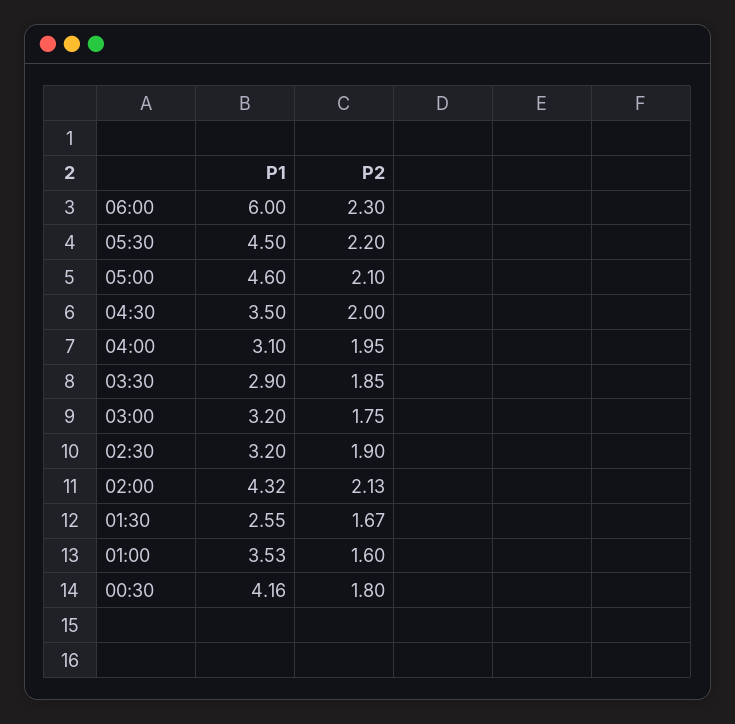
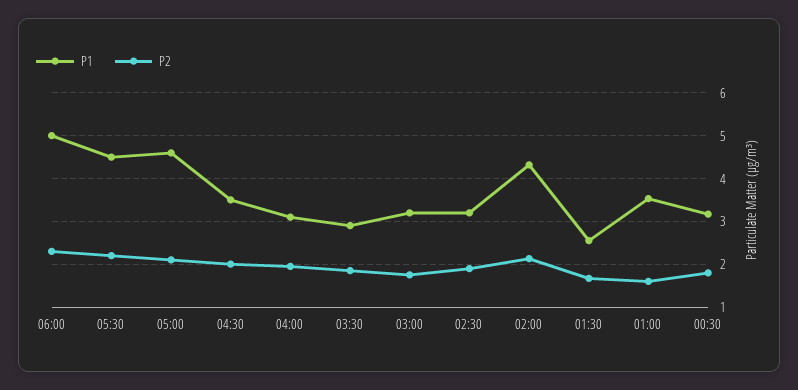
  {
    "P1": {
-     "06:00": 6,
+     "06:00": 5,
      "05:30": 4.5,
      "05:00": 4.6,
      "04:30": 3.5,
      "04:00": 3.1,
      "03:30": 2.9,
      "03:00": 3.2,
      "02:30": 3.2,
      "02:00": 4.32,
      "01:30": 2.55,
      "01:00": 3.53,
-     "00:30": 4.16
+     "00:30": 3.2
    },
    "P2": {
      "06:00": 2.3,
      "05:30": 2.2,
      "05:00": 2.1,
      "04:30": 2,
      "04:00": 1.95,
      "03:30": 1.85,
      "03:00": 1.75,
      "02:30": 1.9,
      "02:00": 2.13,
      "01:30": 1.67,
      "01:00": 1.6,
      "00:30": 1.8
    }
  }

